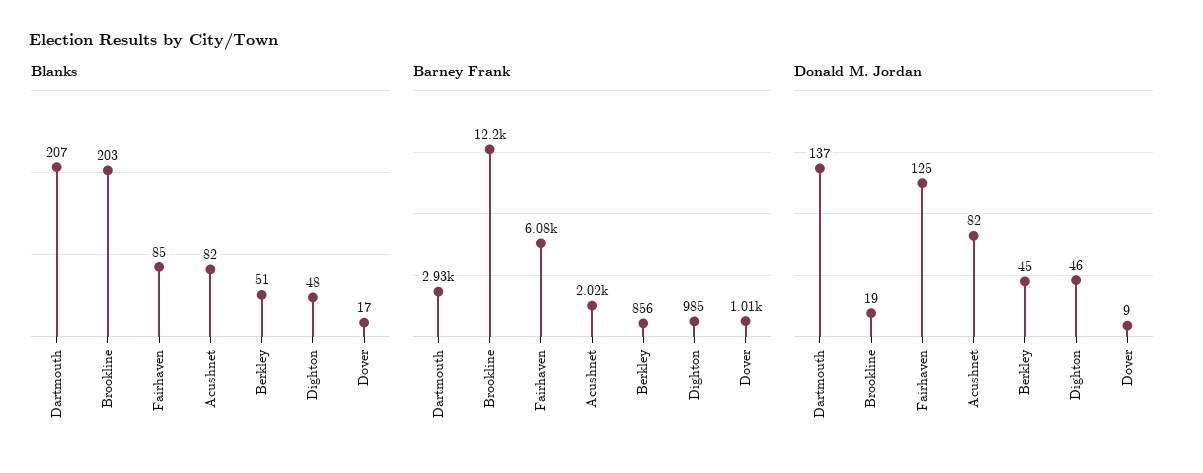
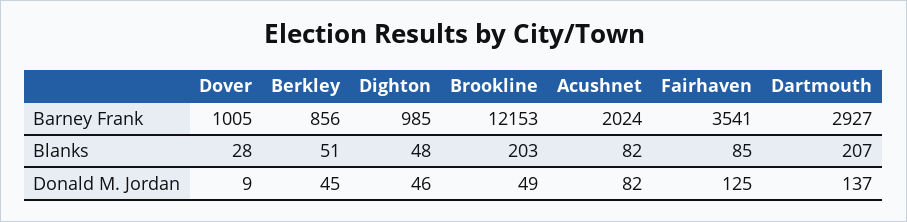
  {
    "Blanks": {
      "Dartmouth": 207,
      "Brookline": 203,
      "Fairhaven": 85,
      "Acushnet": 82,
      "Berkley": 51,
      "Dighton": 48,
-     "Dover": 17
+     "Dover": 28
    },
    "Barney Frank": {
      "Dartmouth": 2927,
      "Brookline": 12153,
-     "Fairhaven": 6080,
+     "Fairhaven": 3541,
      "Acushnet": 2024,
      "Berkley": 856,
      "Dighton": 985,
      "Dover": 1005
    },
    "Donald M. Jordan": {
      "Dartmouth": 137,
-     "Brookline": 19,
+     "Brookline": 49,
      "Fairhaven": 125,
      "Acushnet": 82,
      "Berkley": 45,
      "Dighton": 46,
      "Dover": 9
    }
  }

